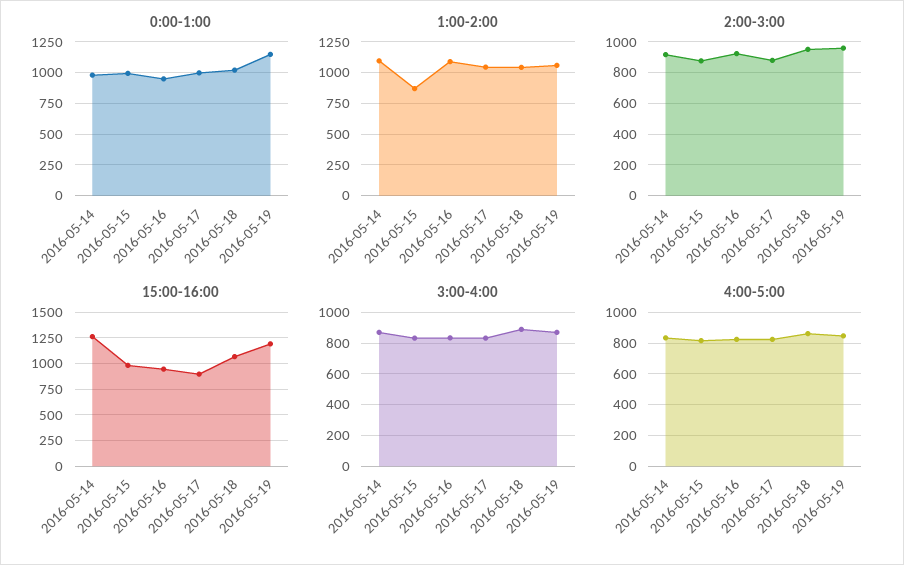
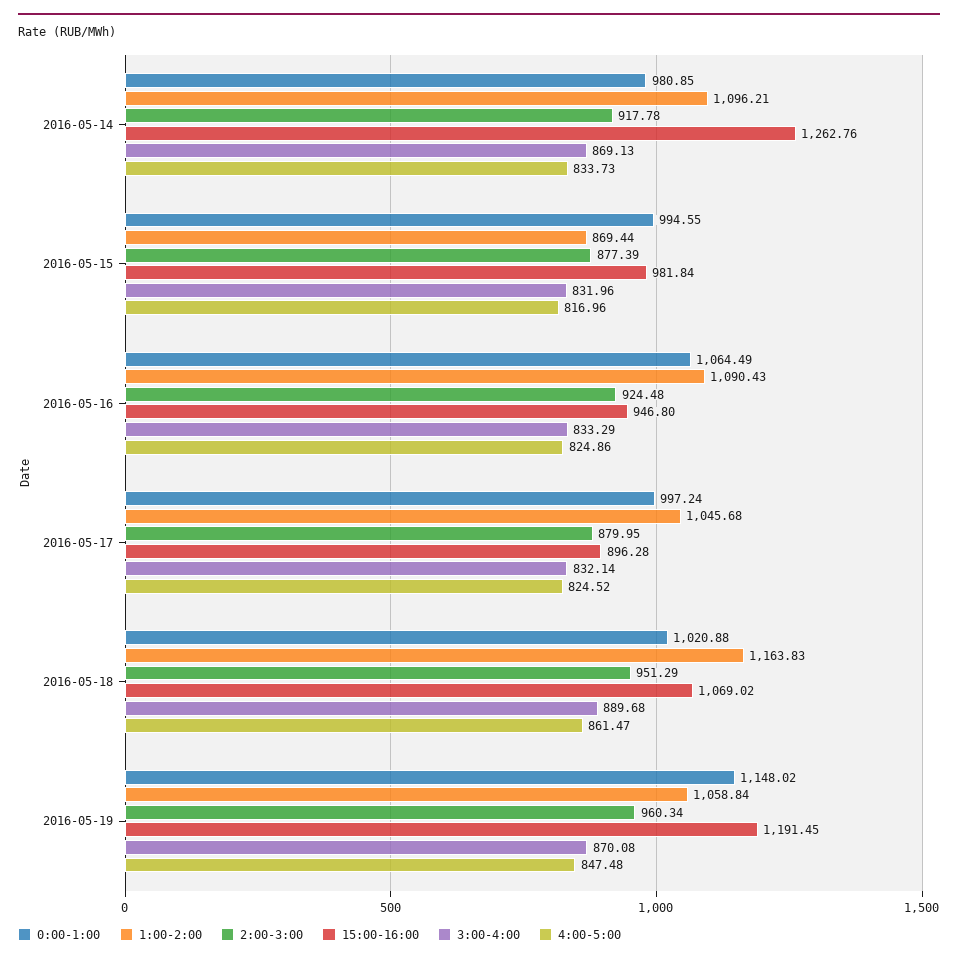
  {
    "0:00-1:00": {
      "2016-05-14": 980.85,
      "2016-05-15": 994.55,
-     "2016-05-16": 950,
+     "2016-05-16": 1064.49,
      "2016-05-17": 997.24,
      "2016-05-18": 1020.88,
      "2016-05-19": 1148.02
    },
    "1:00-2:00": {
      "2016-05-14": 1096.21,
      "2016-05-15": 869.44,
      "2016-05-16": 1090.43,
      "2016-05-17": 1045.68,
-     "2016-05-18": 1050,
+     "2016-05-18": 1163.83,
      "2016-05-19": 1058.84
    },
    "2:00-3:00": {
      "2016-05-14": 917.78,
      "2016-05-15": 877.39,
      "2016-05-16": 924.48,
      "2016-05-17": 879.95,
      "2016-05-18": 951.29,
      "2016-05-19": 960.34
    },
    "15:00-16:00": {
      "2016-05-14": 1262.76,
      "2016-05-15": 981.84,
      "2016-05-16": 946.8,
      "2016-05-17": 896.28,
      "2016-05-18": 1069.02,
      "2016-05-19": 1191.45
    },
    "3:00-4:00": {
      "2016-05-14": 869.13,
      "2016-05-15": 831.96,
      "2016-05-16": 833.29,
      "2016-05-17": 832.14,
      "2016-05-18": 889.68,
      "2016-05-19": 870.08
    },
    "4:00-5:00": {
      "2016-05-14": 833.73,
      "2016-05-15": 816.96,
      "2016-05-16": 824.86,
      "2016-05-17": 824.52,
      "2016-05-18": 861.47,
      "2016-05-19": 847.48
    }
  }

